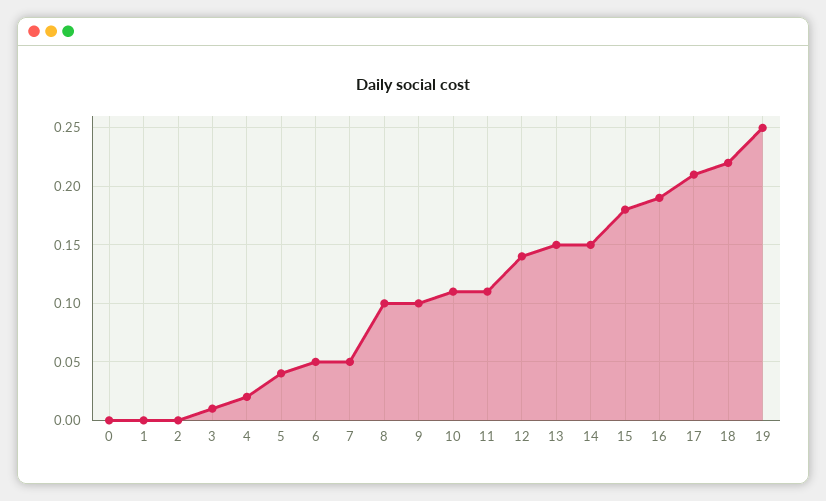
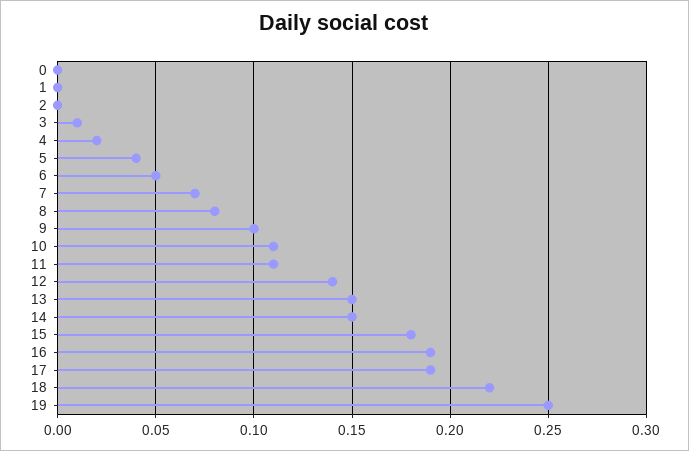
  {
    "0": 0,
    "1": 0,
    "2": 0,
    "3": 0.01,
    "4": 0.02,
    "5": 0.04,
    "6": 0.05,
-   "7": 0.05,
+   "7": 0.07,
-   "8": 0.1,
+   "8": 0.08,
    "9": 0.1,
    "10": 0.11,
    "11": 0.11,
    "12": 0.14,
    "13": 0.15,
    "14": 0.15,
    "15": 0.18,
    "16": 0.19,
-   "17": 0.21,
+   "17": 0.19,
    "18": 0.22,
    "19": 0.25
  }

